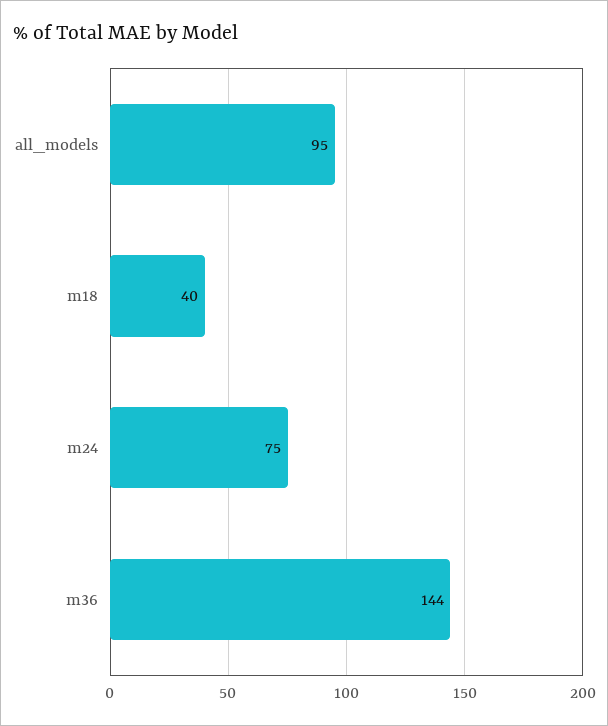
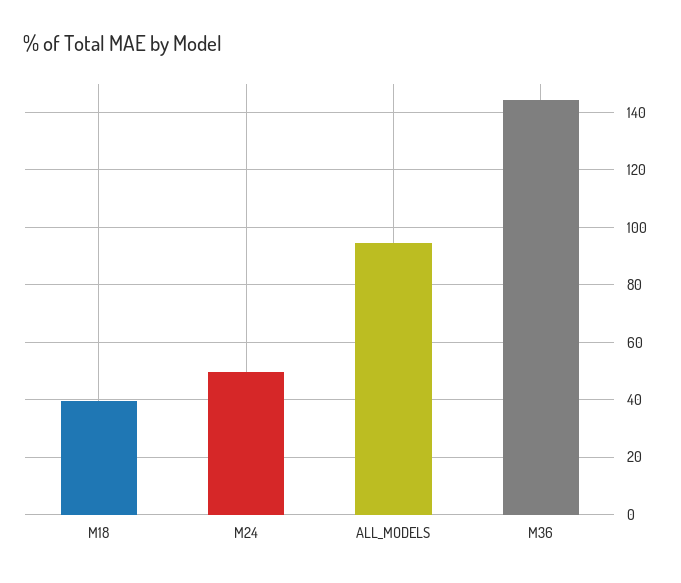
  {
    "all_models": 95,
    "m18": 40,
-   "m24": 75,
+   "m24": 50,
    "m36": 144
  }

